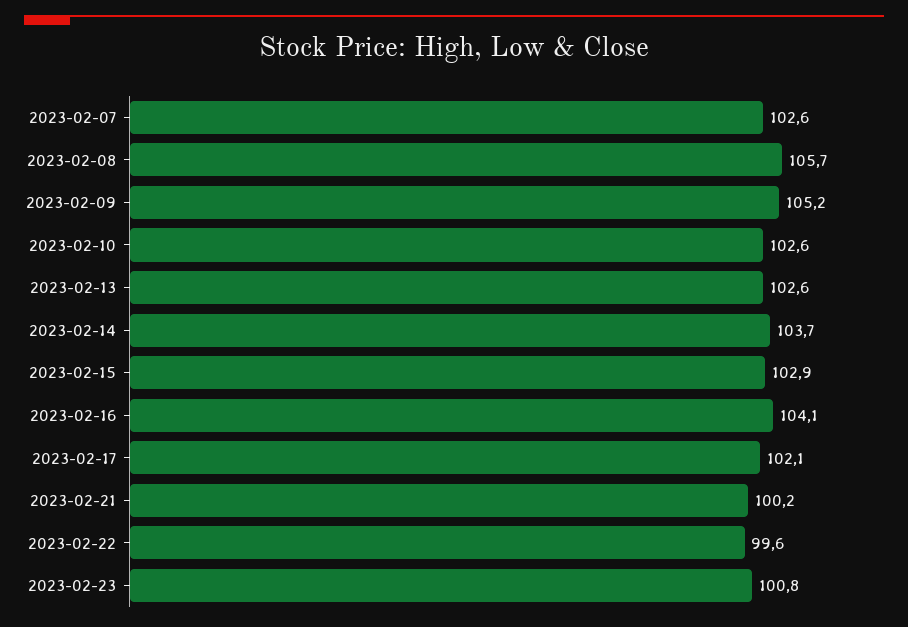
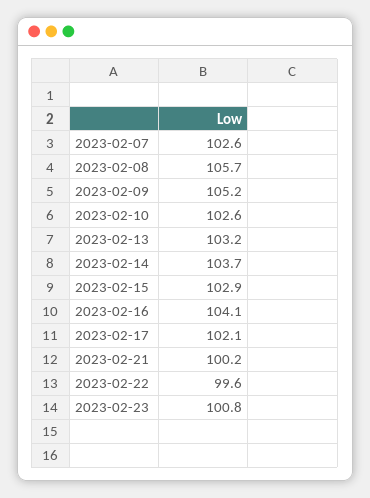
  {
    "2023-02-07": 102.6,
    "2023-02-08": 105.7,
    "2023-02-09": 105.2,
    "2023-02-10": 102.6,
-   "2023-02-13": 102.6,
+   "2023-02-13": 103.2,
    "2023-02-14": 103.7,
    "2023-02-15": 102.9,
    "2023-02-16": 104.1,
    "2023-02-17": 102.1,
    "2023-02-21": 100.2,
    "2023-02-22": 99.6,
    "2023-02-23": 100.8
  }

